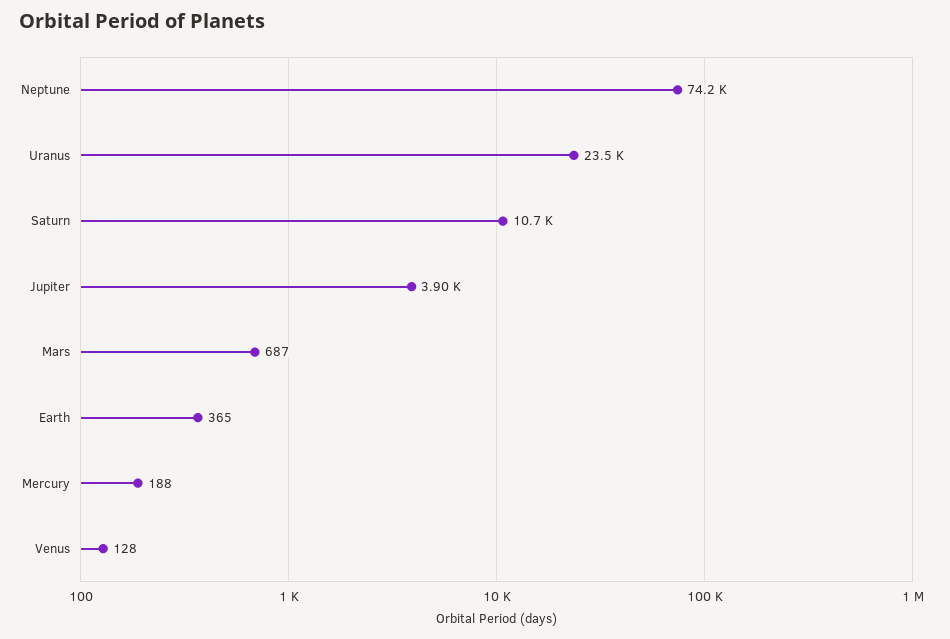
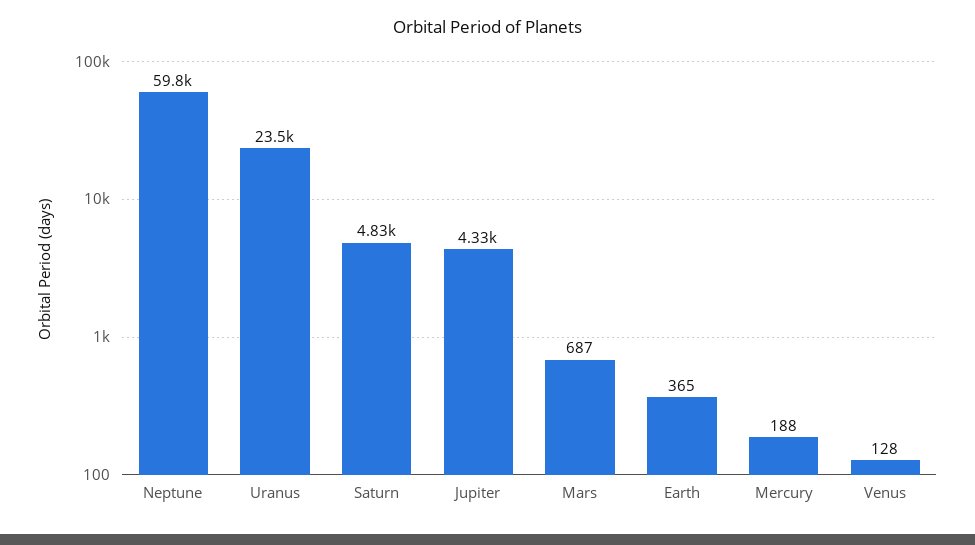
  {
-   "Neptune": 74200,
+   "Neptune": 59800,
    "Uranus": 23500,
-   "Saturn": 10700,
+   "Saturn": 4830,
-   "Jupiter": 3900,
+   "Jupiter": 4330,
    "Mars": 687,
    "Earth": 365,
    "Mercury": 188,
    "Venus": 128
  }

